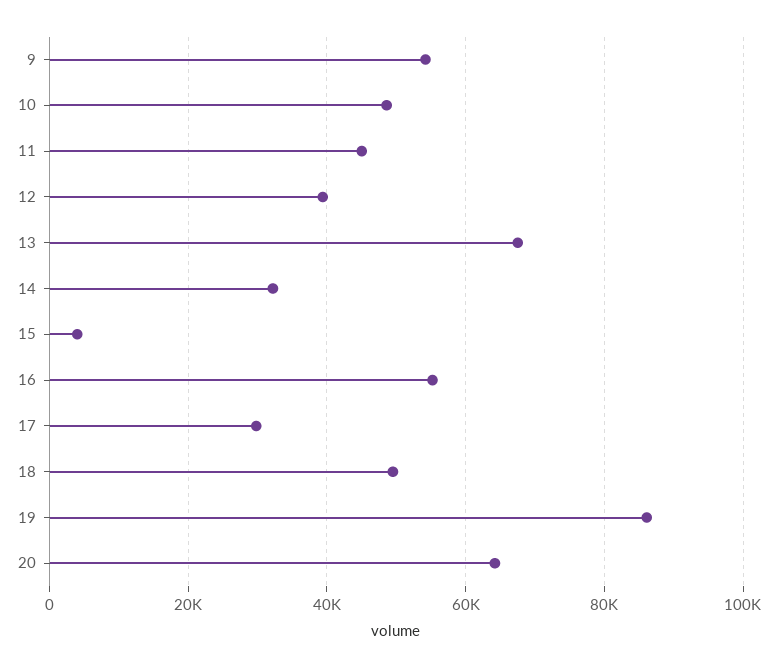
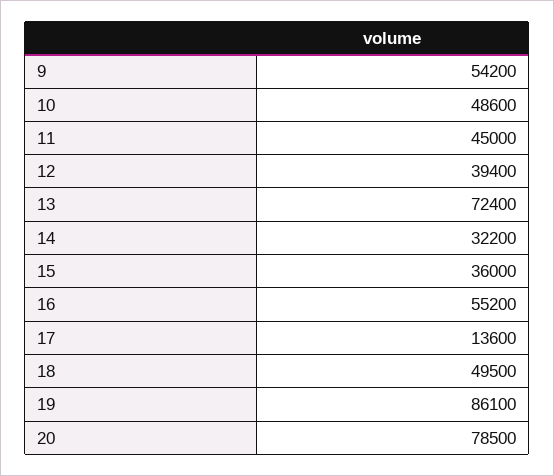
  {
    "9": 54200,
    "10": 48600,
    "11": 45000,
    "12": 39400,
-   "13": 68000,
+   "13": 72400,
    "14": 32200,
-   "15": 4000,
+   "15": 36000,
    "16": 55200,
-   "17": 30000,
+   "17": 13600,
    "18": 49500,
    "19": 86100,
-   "20": 64000
+   "20": 78500
  }

